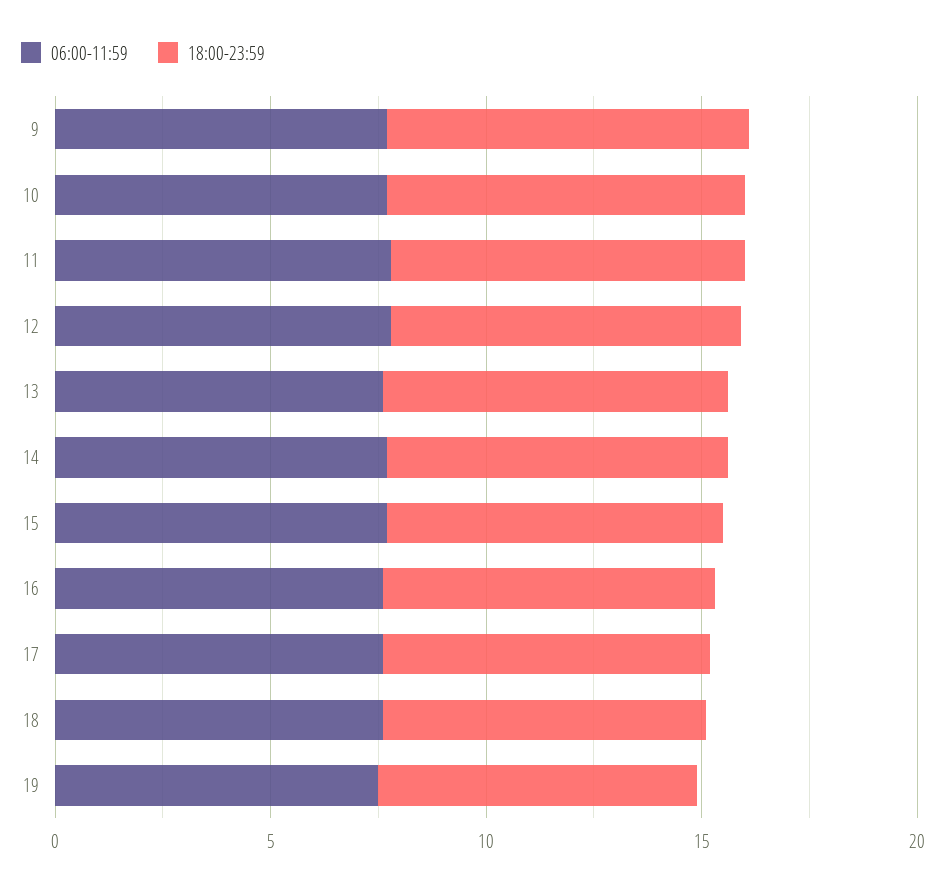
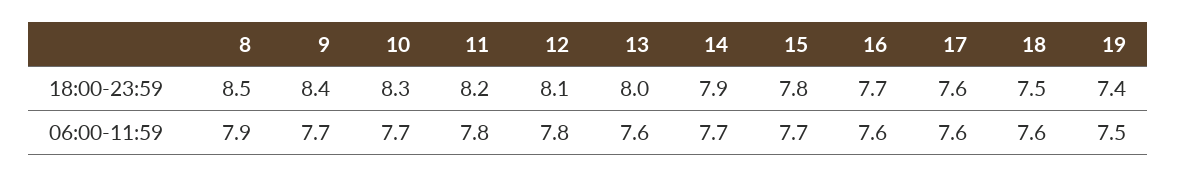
  {
    "06:00-11:59": {
      "9": 7.7,
      "10": 7.7,
      "11": 7.8,
      "12": 7.8,
      "13": 7.6,
      "14": 7.7,
      "15": 7.7,
      "16": 7.6,
      "17": 7.6,
      "18": 7.6,
-     "19": 7.5
+     "19": 7.5,
+     "8": 7.9
    },
    "18:00-23:59": {
      "9": 8.4,
      "10": 8.3,
      "11": 8.2,
      "12": 8.1,
      "13": 8,
      "14": 7.9,
      "15": 7.8,
      "16": 7.7,
      "17": 7.6,
      "18": 7.5,
-     "19": 7.4
+     "19": 7.4,
+     "8": 8.5
    }
  }

